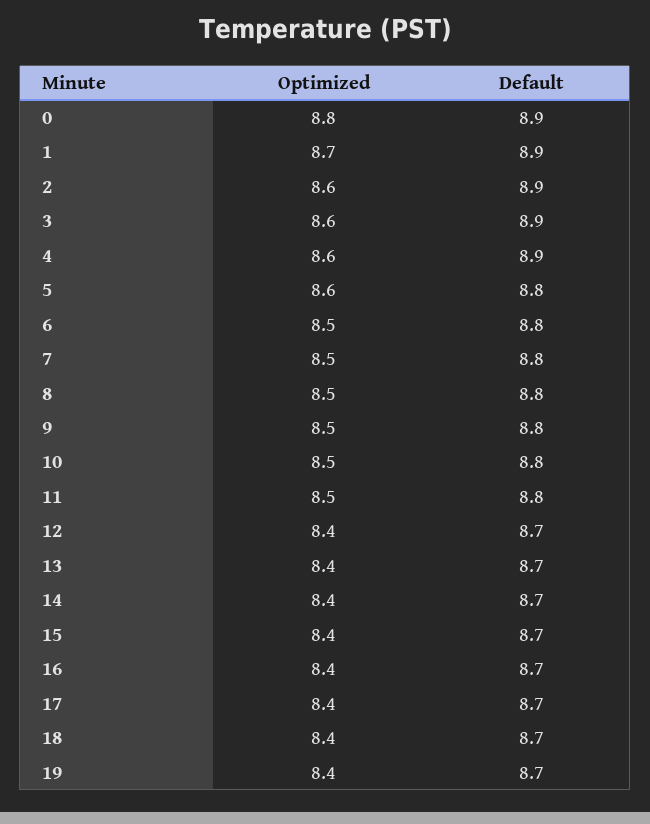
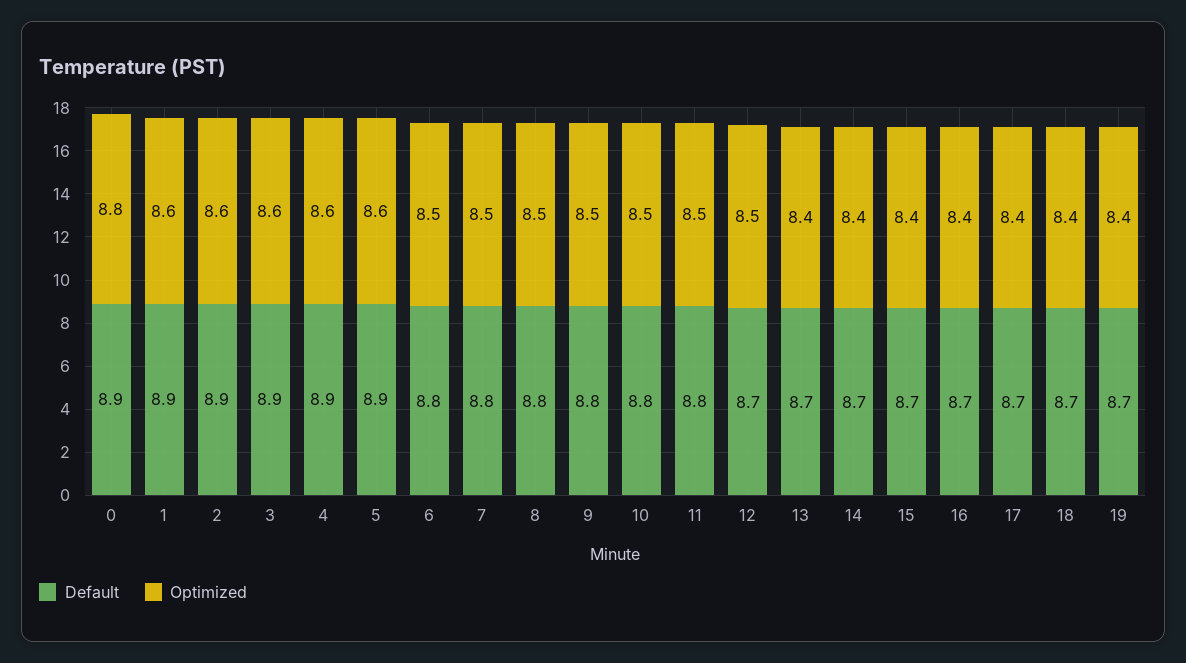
  {
    "Optimized": {
      "0": 8.8,
-     "1": 8.7,
+     "1": 8.6,
      "2": 8.6,
      "3": 8.6,
      "4": 8.6,
      "5": 8.6,
      "6": 8.5,
      "7": 8.5,
      "8": 8.5,
      "9": 8.5,
      "10": 8.5,
      "11": 8.5,
-     "12": 8.4,
+     "12": 8.5,
      "13": 8.4,
      "14": 8.4,
      "15": 8.4,
      "16": 8.4,
      "17": 8.4,
      "18": 8.4,
      "19": 8.4
    },
    "Default": {
      "0": 8.9,
      "1": 8.9,
      "2": 8.9,
      "3": 8.9,
      "4": 8.9,
-     "5": 8.8,
+     "5": 8.9,
      "6": 8.8,
      "7": 8.8,
      "8": 8.8,
      "9": 8.8,
      "10": 8.8,
      "11": 8.8,
      "12": 8.7,
      "13": 8.7,
      "14": 8.7,
      "15": 8.7,
      "16": 8.7,
      "17": 8.7,
      "18": 8.7,
      "19": 8.7
    }
  }

